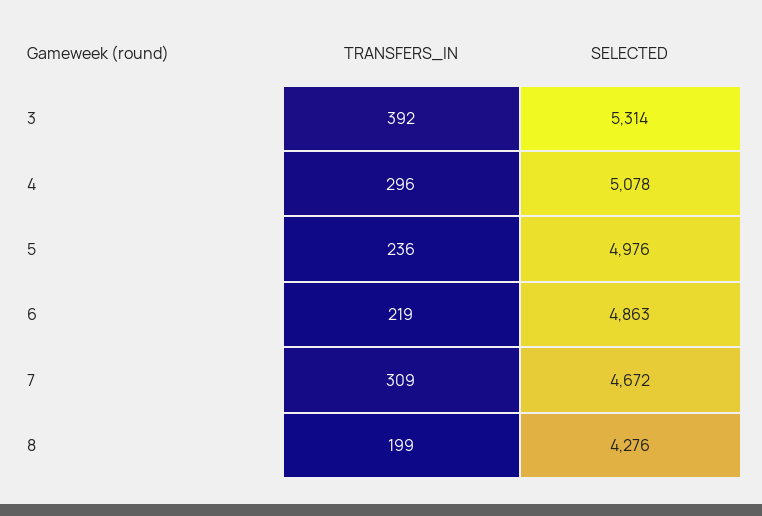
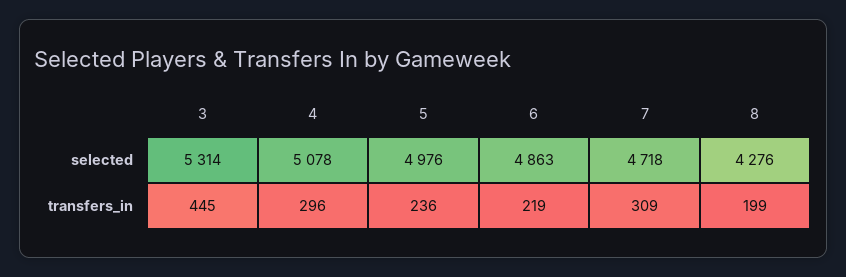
  {
    "TRANSFERS_IN": {
-     "3": 392,
+     "3": 445,
      "4": 296,
      "5": 236,
      "6": 219,
      "7": 309,
      "8": 199
    },
    "SELECTED": {
      "3": 5314,
      "4": 5078,
      "5": 4976,
      "6": 4863,
-     "7": 4672,
+     "7": 4718,
      "8": 4276
    }
  }

